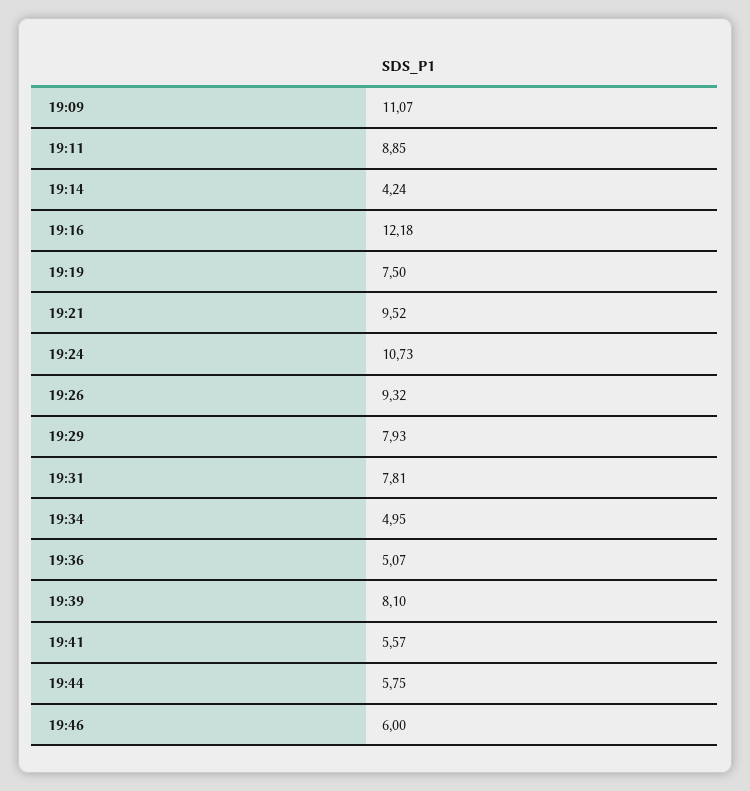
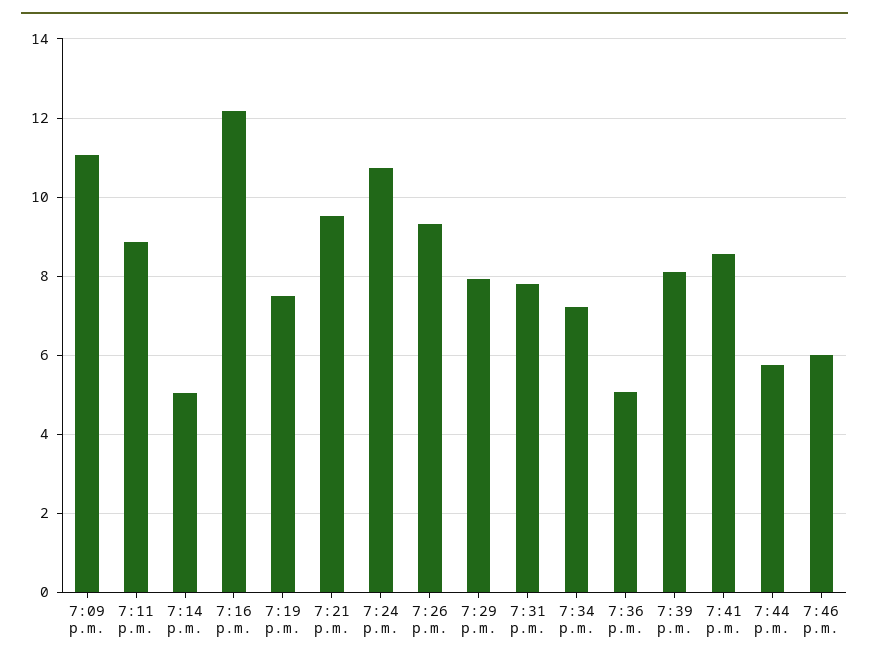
  {
    "19:09": 11.07,
    "19:11": 8.85,
-   "19:14": 4.24,
+   "19:14": 5,
    "19:16": 12.18,
    "19:19": 7.5,
    "19:21": 9.52,
    "19:24": 10.73,
    "19:26": 9.32,
    "19:29": 7.93,
    "19:31": 7.81,
-   "19:34": 4.95,
+   "19:34": 7.2,
    "19:36": 5.07,
    "19:39": 8.1,
-   "19:41": 5.57,
+   "19:41": 8.6,
    "19:44": 5.75,
    "19:46": 6
  }

